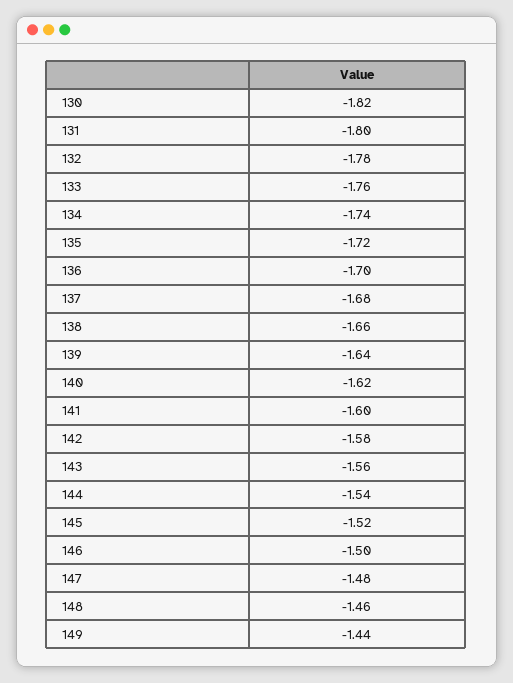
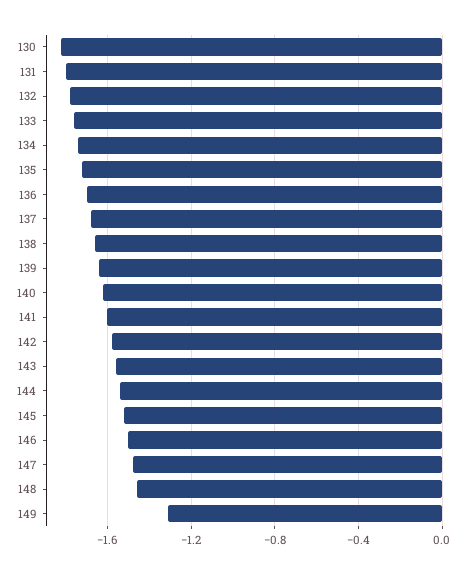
  {
    "130": -1.82,
    "131": -1.8,
    "132": -1.78,
    "133": -1.76,
    "134": -1.74,
    "135": -1.72,
    "136": -1.7,
    "137": -1.68,
    "138": -1.66,
    "139": -1.64,
    "140": -1.62,
    "141": -1.6,
    "142": -1.58,
    "143": -1.56,
    "144": -1.54,
    "145": -1.52,
    "146": -1.5,
    "147": -1.48,
    "148": -1.46,
-   "149": -1.44
+   "149": -1.3
  }

